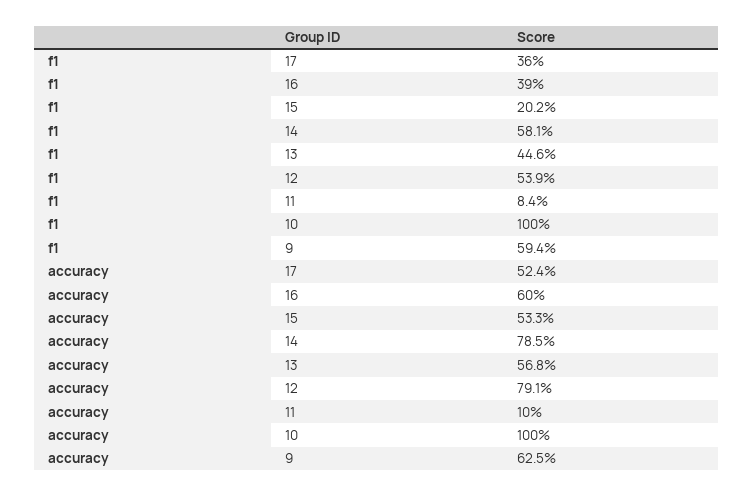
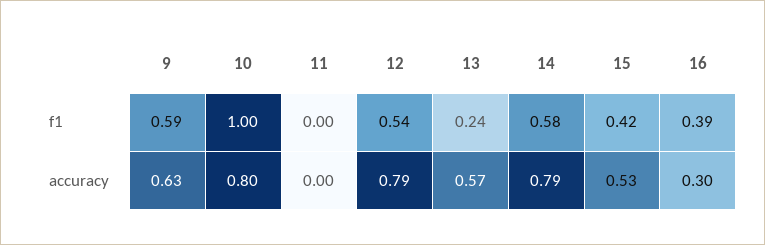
  {
    "f1": {
-     "17": 0.36,
      "16": 0.39,
-     "15": 0.202,
+     "15": 0.42,
      "14": 0.581,
-     "13": 0.446,
+     "13": 0.24,
      "12": 0.539,
-     "11": 0.084,
+     "11": 0,
      "10": 1,
      "9": 0.594
    },
    "accuracy": {
-     "17": 0.524,
-     "16": 0.6,
+     "16": 0.3,
      "15": 0.533,
      "14": 0.785,
      "13": 0.568,
      "12": 0.791,
-     "11": 0.1,
+     "11": 0,
-     "10": 1,
+     "10": 0.8,
      "9": 0.625
    }
  }

